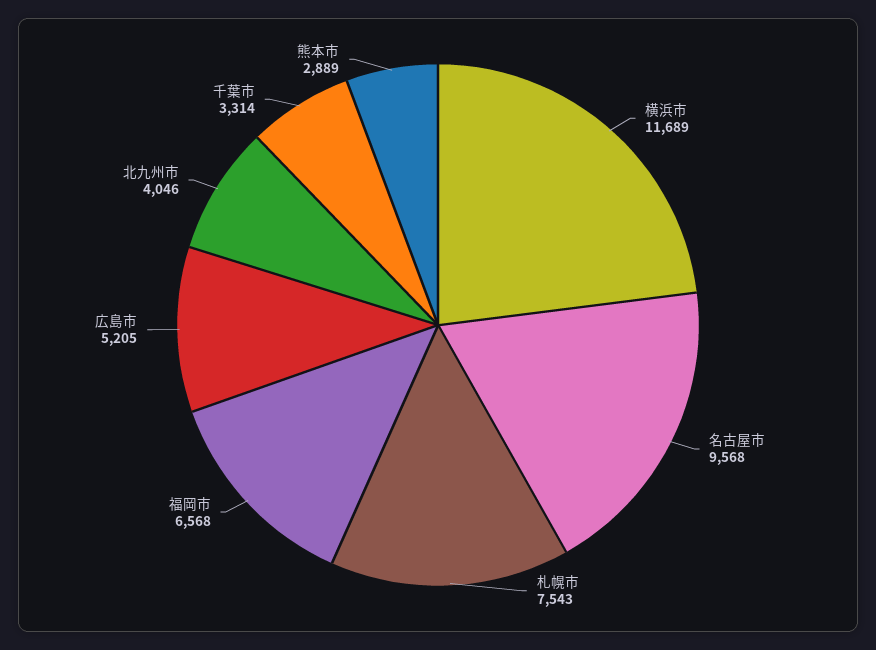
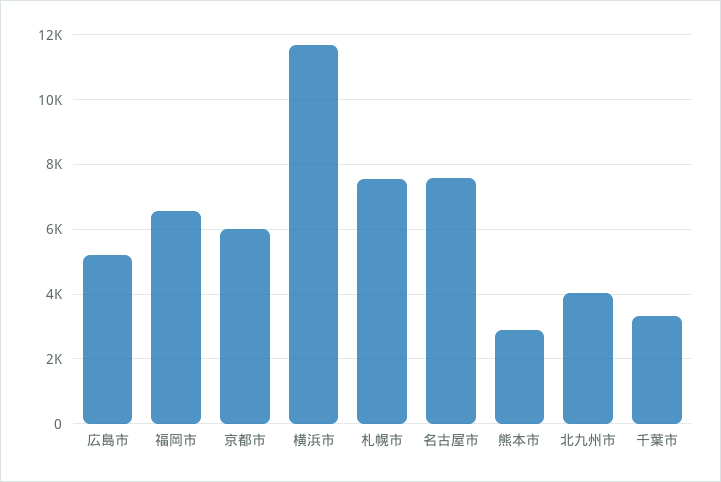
  {
    "横浜市": 11689,
-   "名古屋市": 9568,
+   "名古屋市": 7600,
    "札幌市": 7543,
    "福岡市": 6568,
    "広島市": 5205,
    "北九州市": 4046,
    "千葉市": 3314,
-   "熊本市": 2889
+   "熊本市": 2889,
+   "京都市": 6000
  }

